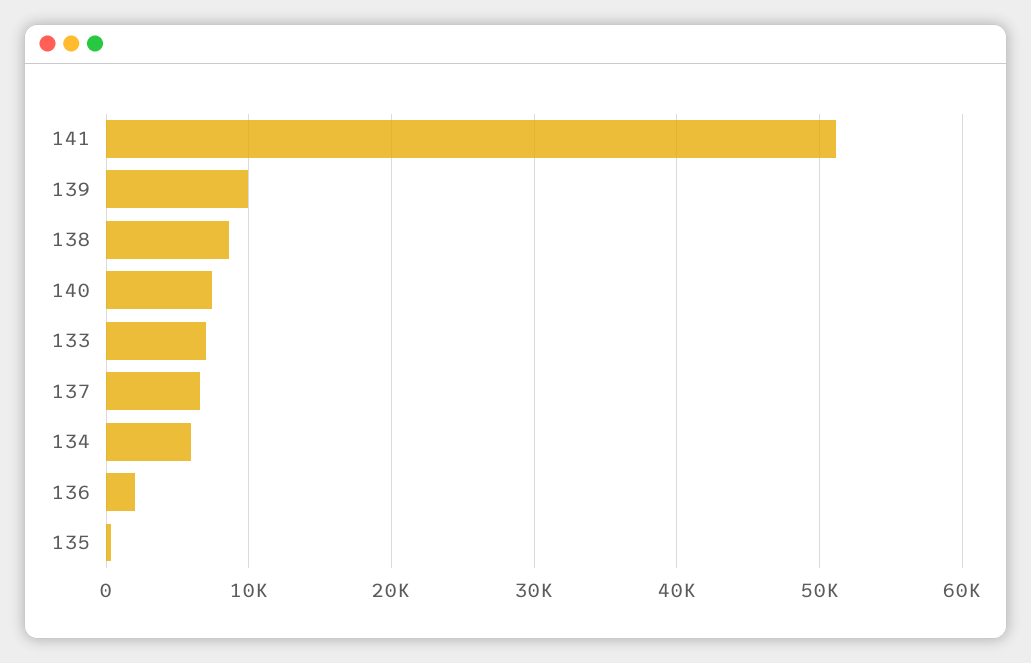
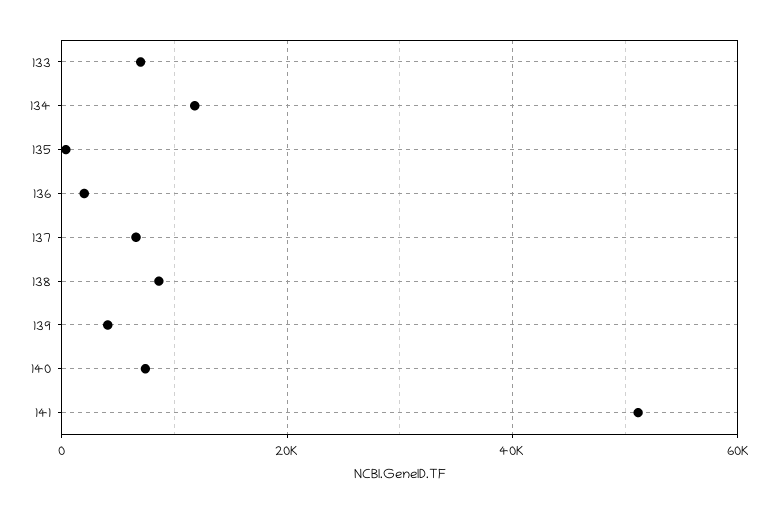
  {
    "141": 51000,
-   "139": 10000,
+   "139": 4000,
    "138": 9000,
    "140": 7000,
    "133": 7000,
    "137": 7000,
-   "134": 6000,
+   "134": 12000,
    "136": 2000,
    "135": 0
  }

